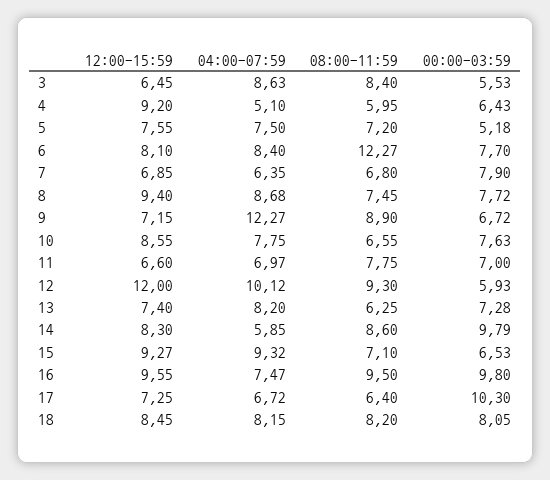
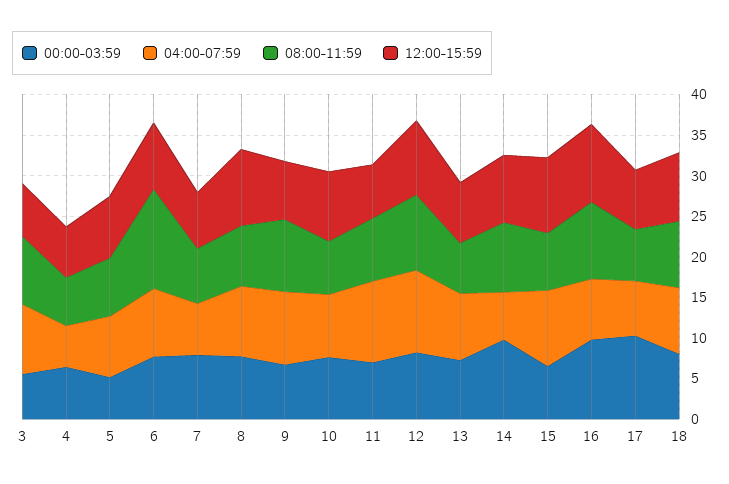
  {
    "12:00-15:59": {
      "3": 6.45,
-     "4": 9.2,
+     "4": 6,
      "5": 7.55,
      "6": 8.1,
      "7": 6.85,
      "8": 9.4,
      "9": 7.15,
      "10": 8.55,
      "11": 6.6,
-     "12": 12,
+     "12": 9,
      "13": 7.4,
      "14": 8.3,
      "15": 9.27,
      "16": 9.55,
      "17": 7.25,
      "18": 8.45
    },
    "04:00-07:59": {
      "3": 8.63,
      "4": 5.1,
      "5": 7.5,
      "6": 8.4,
      "7": 6.35,
      "8": 8.68,
-     "9": 12.27,
+     "9": 9,
      "10": 7.75,
-     "11": 6.97,
+     "11": 10,
      "12": 10.12,
      "13": 8.2,
      "14": 5.85,
      "15": 9.32,
      "16": 7.47,
      "17": 6.72,
      "18": 8.15
    },
    "08:00-11:59": {
      "3": 8.4,
      "4": 5.95,
      "5": 7.2,
      "6": 12.27,
      "7": 6.8,
      "8": 7.45,
      "9": 8.9,
      "10": 6.55,
      "11": 7.75,
      "12": 9.3,
      "13": 6.25,
      "14": 8.6,
      "15": 7.1,
      "16": 9.5,
      "17": 6.4,
      "18": 8.2
    },
    "00:00-03:59": {
      "3": 5.53,
      "4": 6.43,
      "5": 5.18,
      "6": 7.7,
      "7": 7.9,
      "8": 7.72,
      "9": 6.72,
      "10": 7.63,
      "11": 7,
-     "12": 5.93,
+     "12": 8,
      "13": 7.28,
      "14": 9.79,
      "15": 6.53,
      "16": 9.8,
      "17": 10.3,
      "18": 8.05
    }
  }

